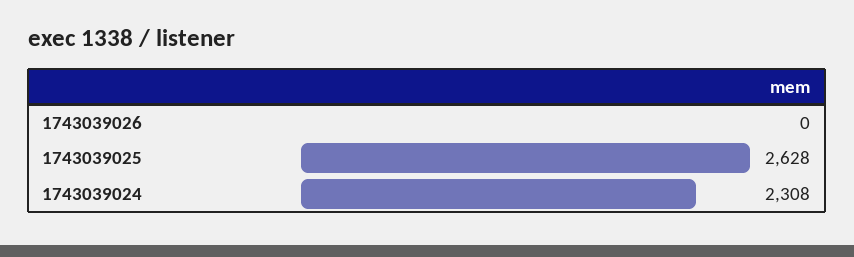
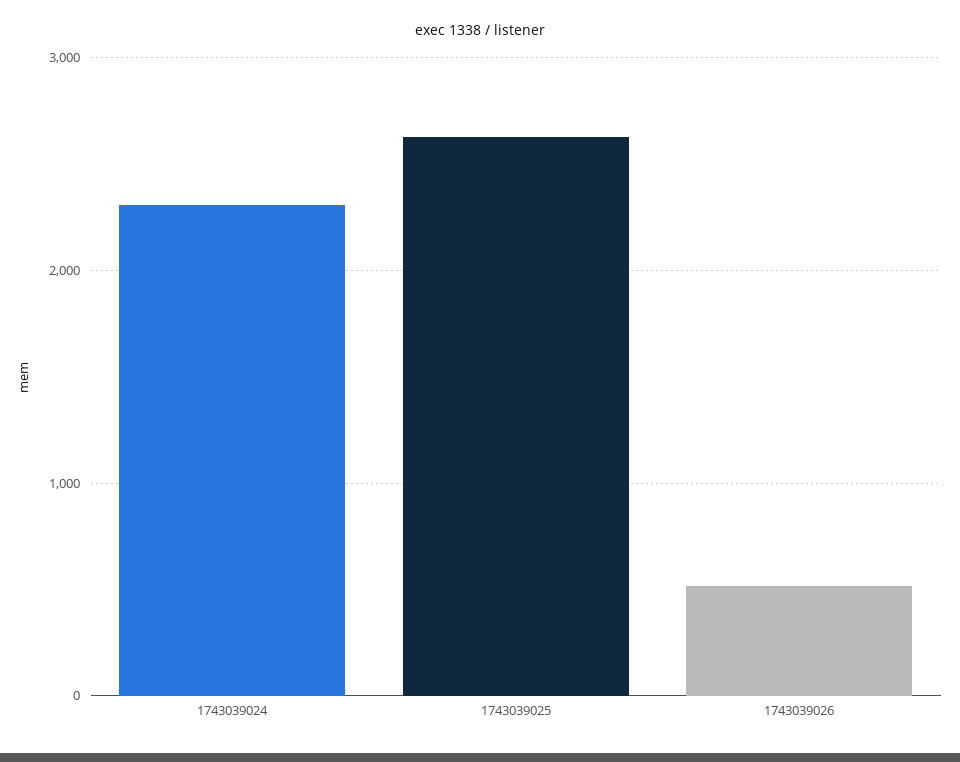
  {
-   "1743039026": 0,
+   "1743039026": 500,
    "1743039025": 2628,
    "1743039024": 2308
  }

